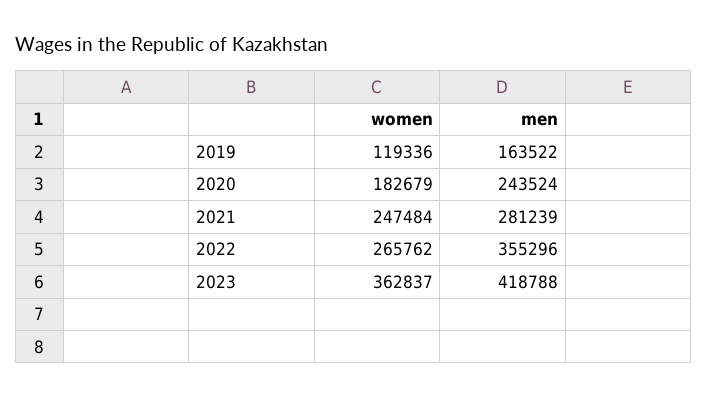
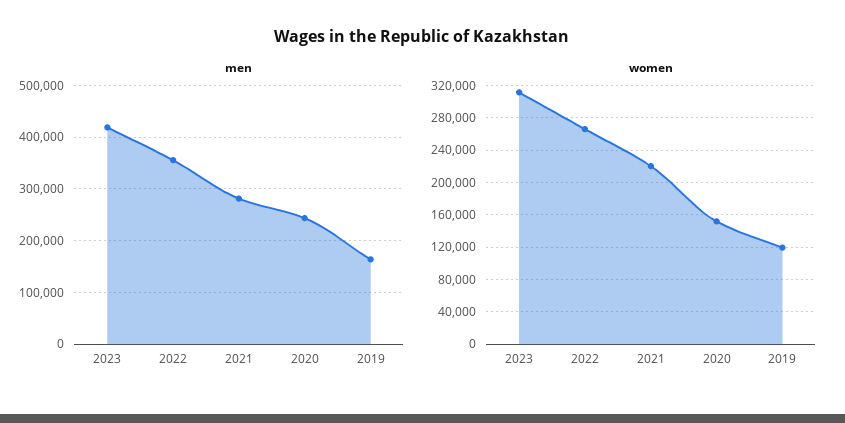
  {
    "women": {
      "2019": 119336,
-     "2020": 182679,
+     "2020": 150000,
-     "2021": 247484,
+     "2021": 220000,
      "2022": 265762,
-     "2023": 362837
+     "2023": 310000
    },
    "men": {
      "2019": 163522,
      "2020": 243524,
      "2021": 281239,
      "2022": 355296,
      "2023": 418788
    }
  }

